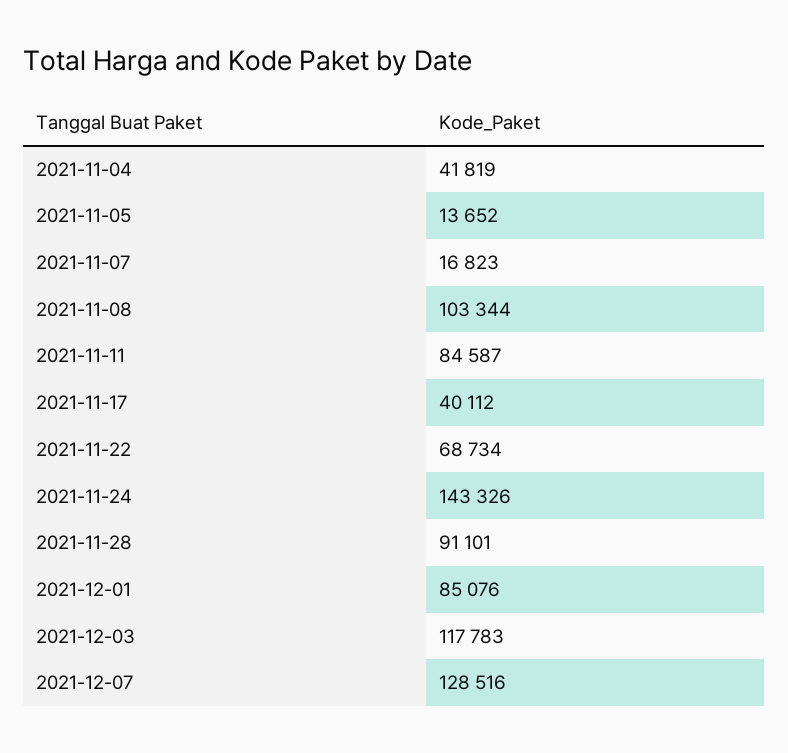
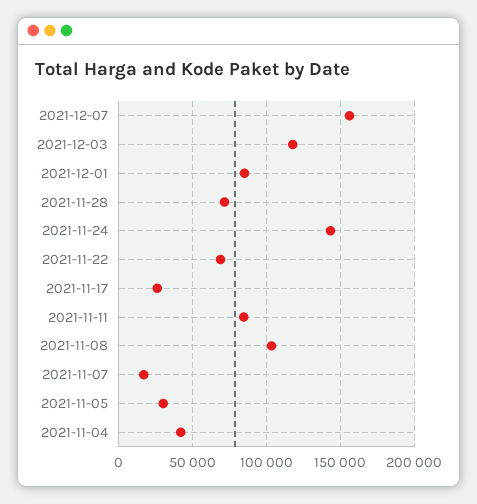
  {
    "2021-11-04": 41819,
-   "2021-11-05": 13652,
+   "2021-11-05": 30000,
    "2021-11-07": 16823,
    "2021-11-08": 103344,
    "2021-11-11": 84587,
-   "2021-11-17": 40112,
+   "2021-11-17": 25000,
    "2021-11-22": 68734,
    "2021-11-24": 143326,
-   "2021-11-28": 91101,
+   "2021-11-28": 70000,
    "2021-12-01": 85076,
    "2021-12-03": 117783,
-   "2021-12-07": 128516
+   "2021-12-07": 155000
  }

